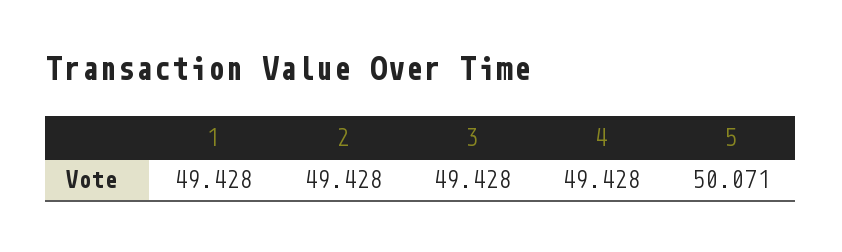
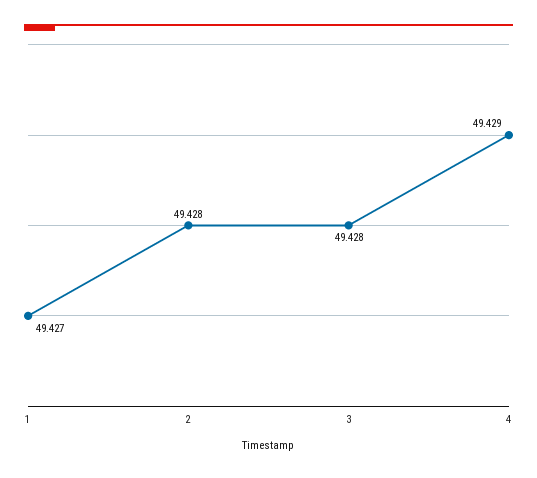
  {
-   "1": 49.428,
+   "1": 49.427,
    "2": 49.428,
    "3": 49.428,
-   "4": 49.428,
+   "4": 49.429
-   "5": 50.071
  }

